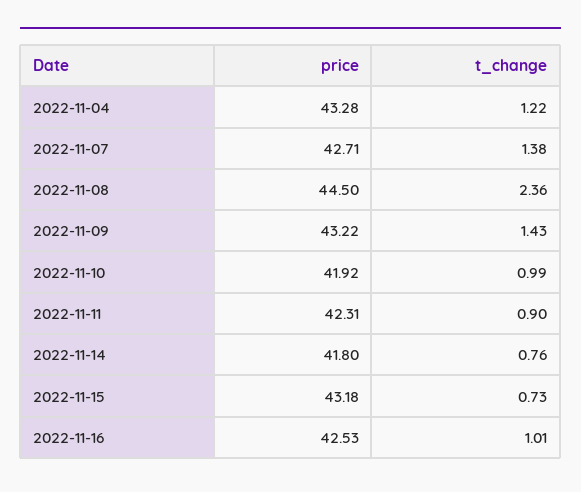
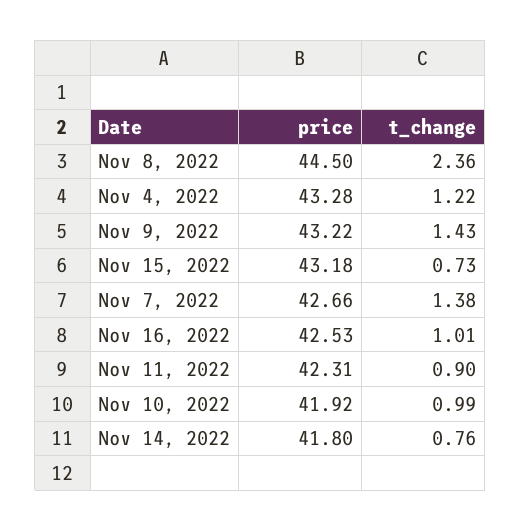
  {
    "price": {
      "2022-11-04": 43.28,
-     "2022-11-07": 42.71,
+     "2022-11-07": 42.66,
      "2022-11-08": 44.5,
      "2022-11-09": 43.22,
      "2022-11-10": 41.92,
      "2022-11-11": 42.31,
      "2022-11-14": 41.8,
      "2022-11-15": 43.18,
      "2022-11-16": 42.53
    },
    "t_change": {
      "2022-11-04": 1.22,
      "2022-11-07": 1.38,
      "2022-11-08": 2.36,
      "2022-11-09": 1.43,
      "2022-11-10": 0.99,
      "2022-11-11": 0.9,
      "2022-11-14": 0.76,
      "2022-11-15": 0.73,
      "2022-11-16": 1.01
    }
  }

